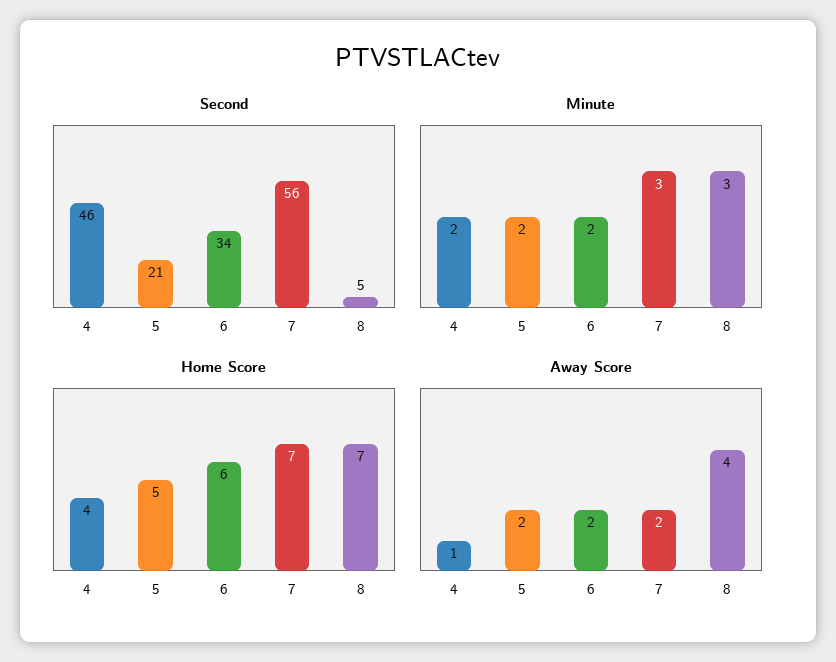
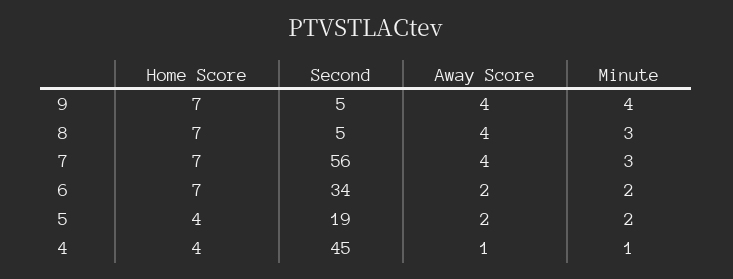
  {
    "Second": {
-     "4": 46,
+     "4": 45,
-     "5": 21,
+     "5": 19,
      "6": 34,
      "7": 56,
-     "8": 5
+     "8": 5,
+     "9": 5
    },
    "Minute": {
-     "4": 2,
+     "4": 1,
      "5": 2,
      "6": 2,
      "7": 3,
-     "8": 3
+     "8": 3,
+     "9": 4
    },
    "Home Score": {
      "4": 4,
-     "5": 5,
+     "5": 4,
-     "6": 6,
+     "6": 7,
      "7": 7,
-     "8": 7
+     "8": 7,
+     "9": 7
    },
    "Away Score": {
      "4": 1,
      "5": 2,
      "6": 2,
-     "7": 2,
+     "7": 4,
-     "8": 4
+     "8": 4,
+     "9": 4
    }
  }

